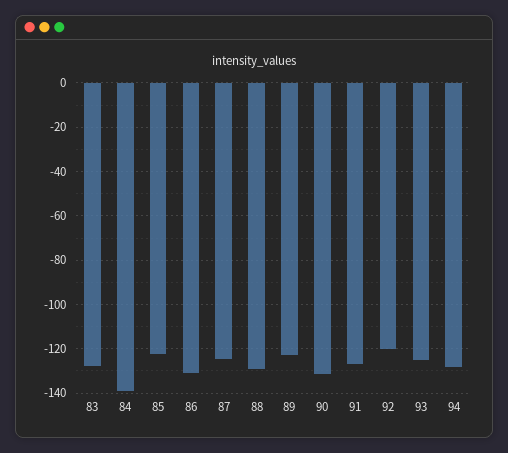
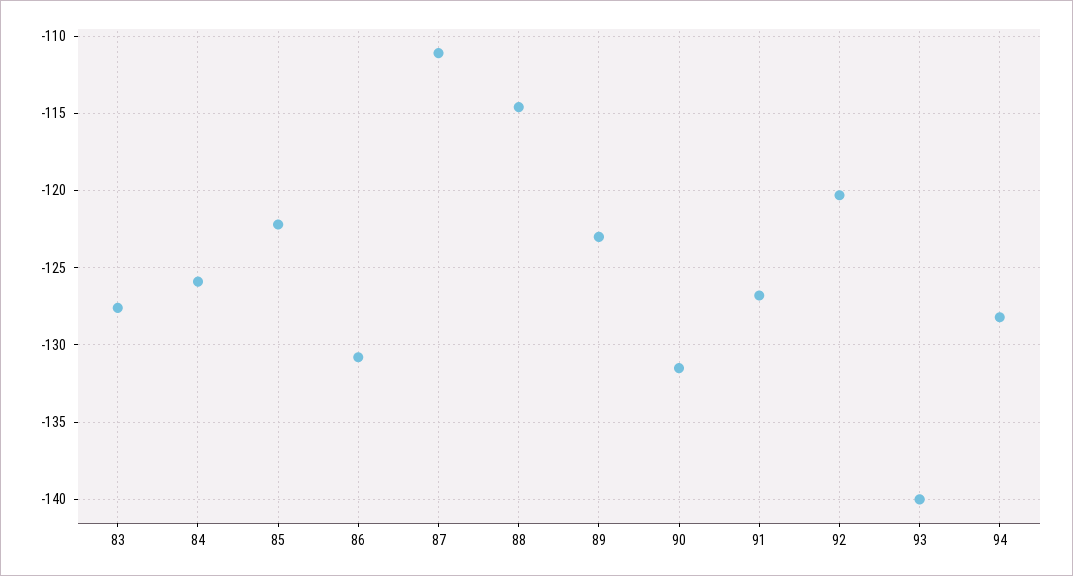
  {
    "83": -127.5,
-   "84": -140,
+   "84": -126,
    "85": -122,
    "86": -131,
-   "87": -125,
+   "87": -111,
-   "88": -130,
+   "88": -114.5,
    "89": -123,
    "90": -131.5,
    "91": -127,
    "92": -120.5,
-   "93": -125,
+   "93": -140,
    "94": -128
  }

